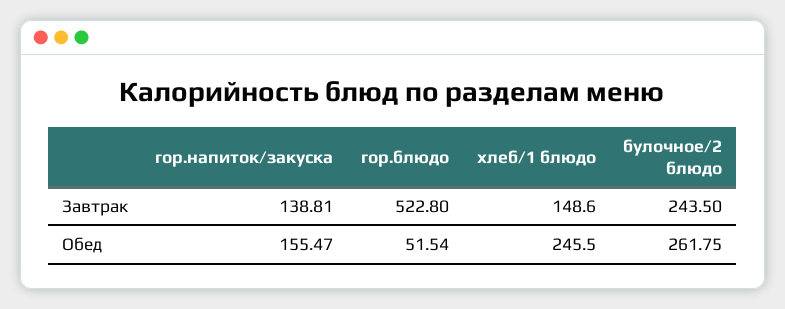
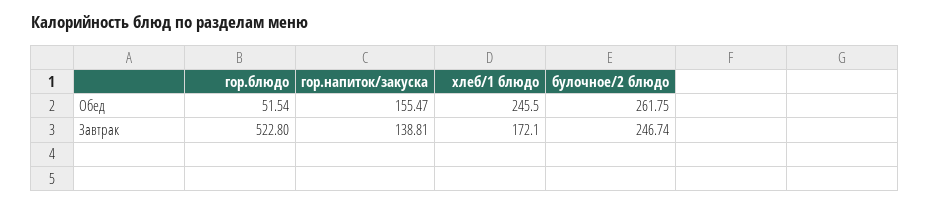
  {
    "гор.напиток/закуска": {
      "Завтрак": 138.81,
      "Обед": 155.47
    },
    "гор.блюдо": {
      "Завтрак": 522.8,
      "Обед": 51.54
    },
    "хлеб/1 блюдо": {
-     "Завтрак": 148.6,
+     "Завтрак": 172.1,
      "Обед": 245.5
    },
    "булочное/2 блюдо": {
-     "Завтрак": 243.5,
+     "Завтрак": 246.74,
      "Обед": 261.75
    }
  }

